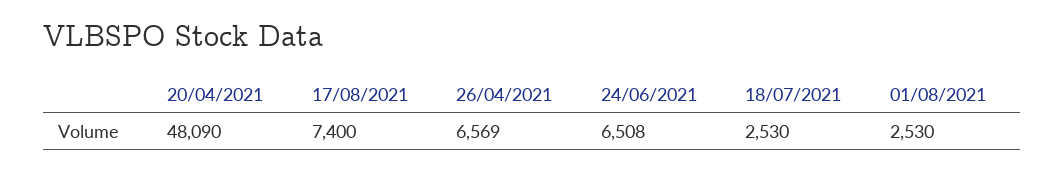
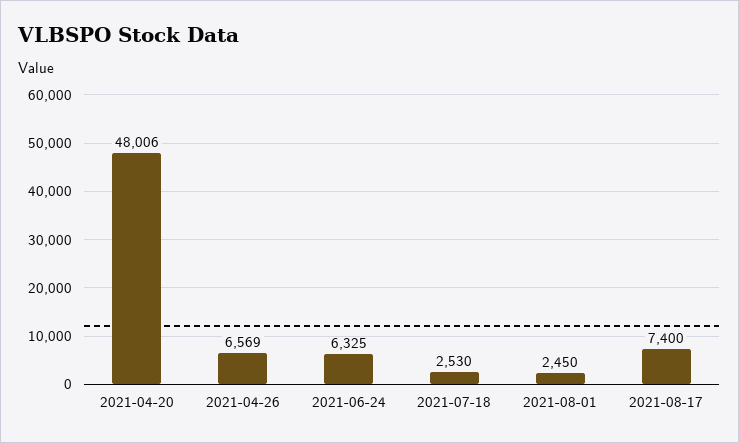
  {
-   "20/04/2021": 48090,
+   "20/04/2021": 48006,
    "17/08/2021": 7400,
    "26/04/2021": 6569,
-   "24/06/2021": 6508,
+   "24/06/2021": 6325,
    "18/07/2021": 2530,
-   "01/08/2021": 2530
+   "01/08/2021": 2450
  }

